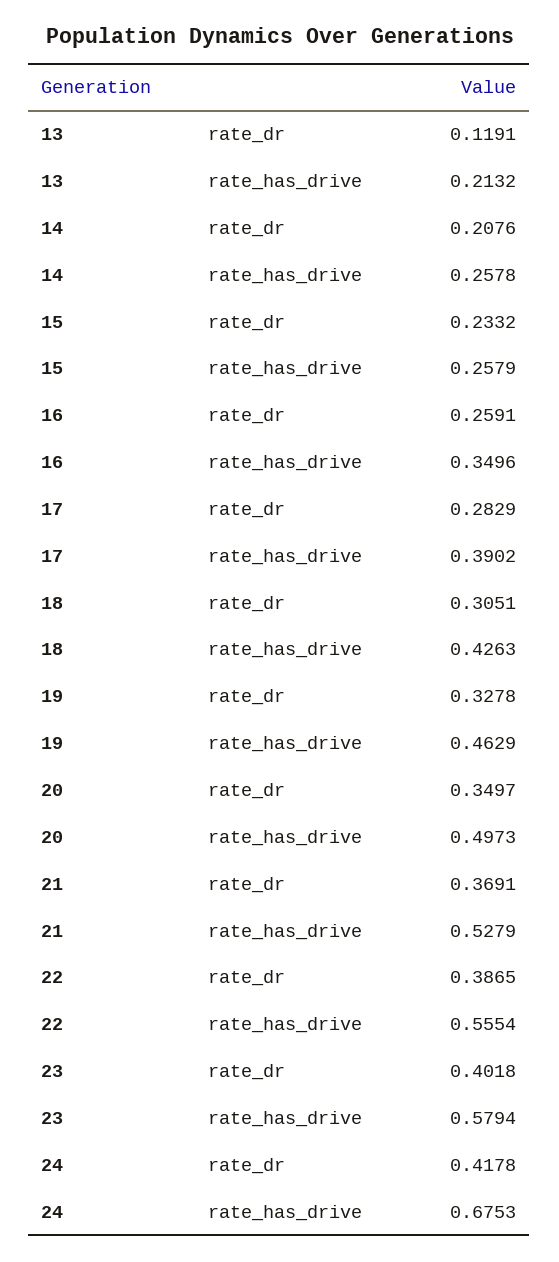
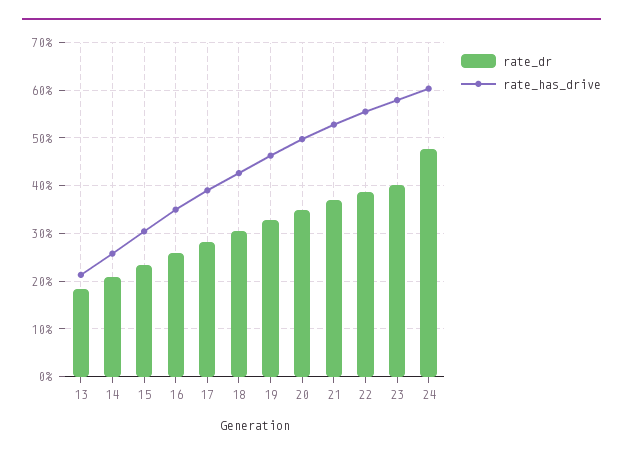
  {
    "rate_dr": {
-     "13": 0.1191,
+     "13": 0.18,
      "14": 0.2076,
      "15": 0.2332,
      "16": 0.2591,
      "17": 0.2829,
      "18": 0.3051,
      "19": 0.3278,
      "20": 0.3497,
      "21": 0.3691,
      "22": 0.3865,
      "23": 0.4018,
-     "24": 0.4178
+     "24": 0.48
    },
    "rate_has_drive": {
      "13": 0.2132,
      "14": 0.2578,
-     "15": 0.2579,
+     "15": 0.3,
      "16": 0.3496,
      "17": 0.3902,
      "18": 0.4263,
      "19": 0.4629,
      "20": 0.4973,
      "21": 0.5279,
      "22": 0.5554,
      "23": 0.5794,
-     "24": 0.6753
+     "24": 0.6
    }
  }

